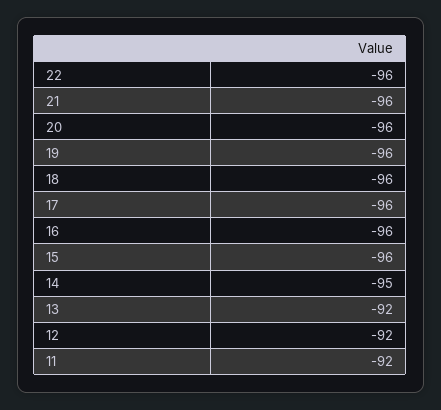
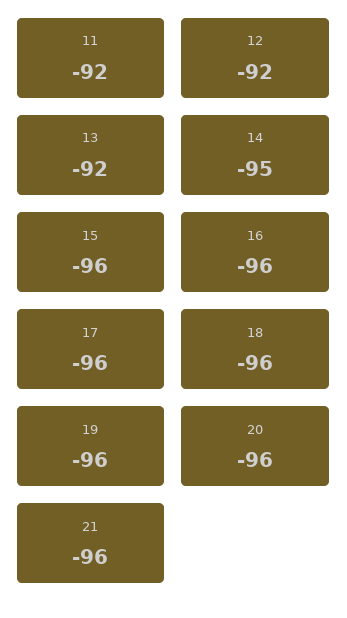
  {
-   "22": -96,
    "21": -96,
    "20": -96,
    "19": -96,
    "18": -96,
    "17": -96,
    "16": -96,
    "15": -96,
    "14": -95,
    "13": -92,
    "12": -92,
    "11": -92
  }

